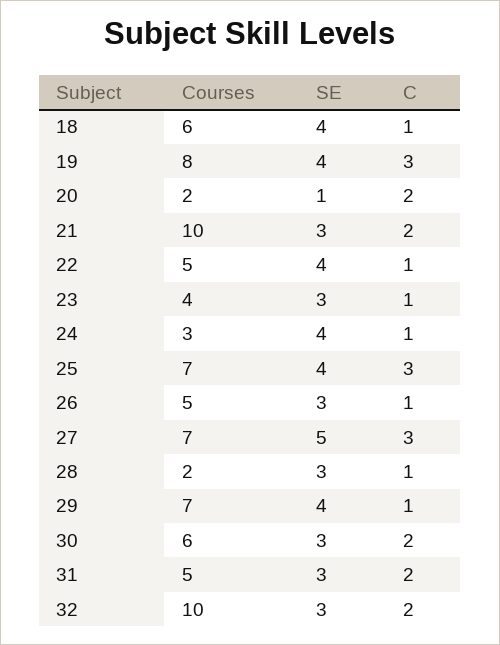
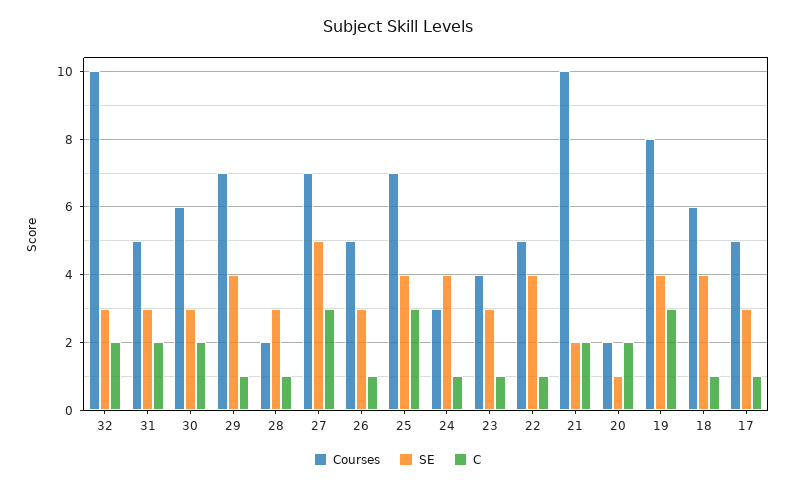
  {
    "Courses": {
      "18": 6,
      "19": 8,
      "20": 2,
      "21": 10,
      "22": 5,
      "23": 4,
      "24": 3,
      "25": 7,
      "26": 5,
      "27": 7,
      "28": 2,
      "29": 7,
      "30": 6,
      "31": 5,
-     "32": 10
+     "32": 10,
+     "17": 5
    },
    "SE": {
      "18": 4,
      "19": 4,
      "20": 1,
-     "21": 3,
+     "21": 2,
      "22": 4,
      "23": 3,
      "24": 4,
      "25": 4,
      "26": 3,
      "27": 5,
      "28": 3,
      "29": 4,
      "30": 3,
      "31": 3,
-     "32": 3
+     "32": 3,
+     "17": 3
    },
    "C": {
      "18": 1,
      "19": 3,
      "20": 2,
      "21": 2,
      "22": 1,
      "23": 1,
      "24": 1,
      "25": 3,
      "26": 1,
      "27": 3,
      "28": 1,
      "29": 1,
      "30": 2,
      "31": 2,
-     "32": 2
+     "32": 2,
+     "17": 1
    }
  }

